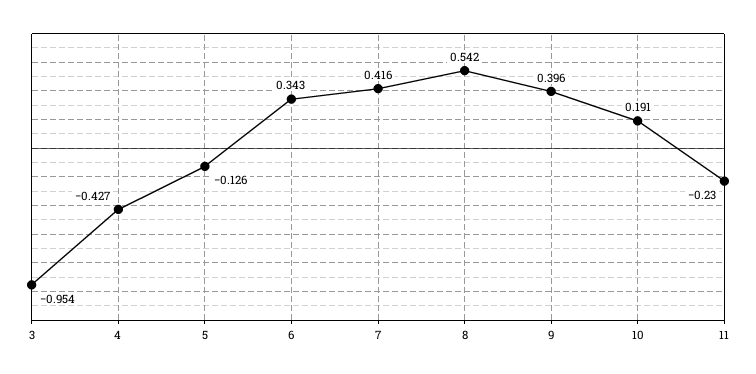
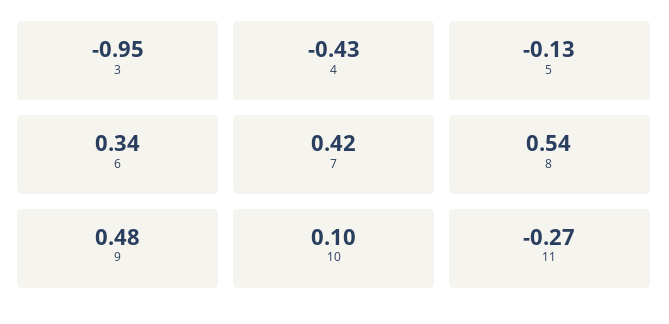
  {
    "3": -0.954,
    "4": -0.427,
    "5": -0.126,
    "6": 0.343,
    "7": 0.416,
    "8": 0.542,
-   "9": 0.396,
+   "9": 0.48,
-   "10": 0.191,
+   "10": 0.1,
-   "11": -0.23
+   "11": -0.27
  }

